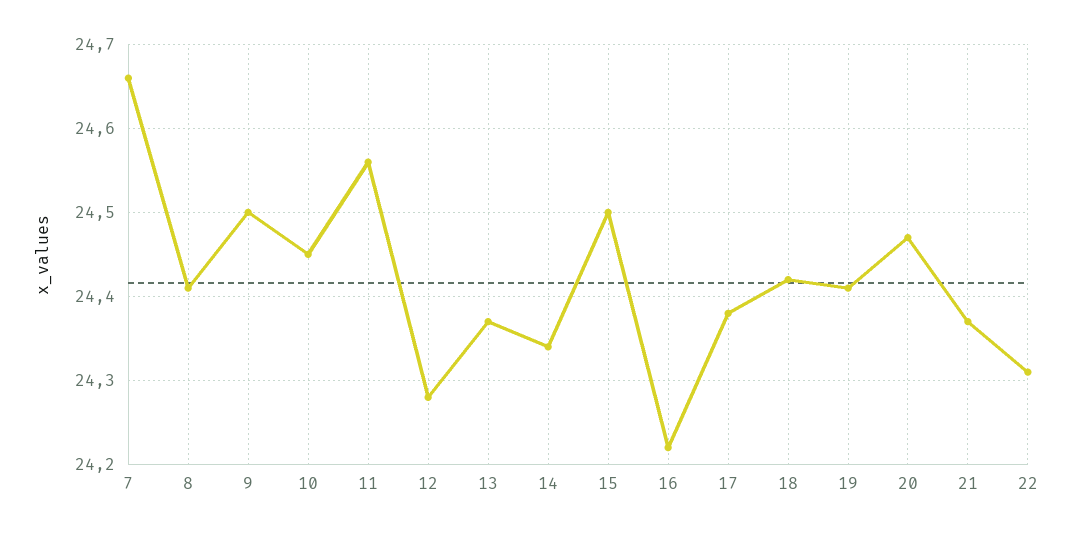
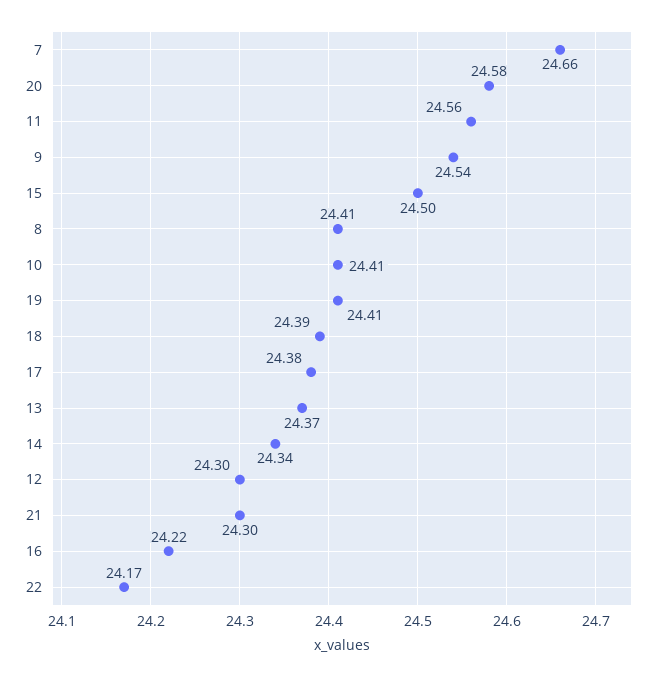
  {
    "7": 24.66,
    "8": 24.41,
-   "9": 24.5,
+   "9": 24.54,
-   "10": 24.45,
+   "10": 24.41,
    "11": 24.56,
-   "12": 24.28,
+   "12": 24.3,
    "13": 24.37,
    "14": 24.34,
    "15": 24.5,
    "16": 24.22,
    "17": 24.38,
-   "18": 24.42,
+   "18": 24.39,
    "19": 24.41,
-   "20": 24.47,
+   "20": 24.58,
-   "21": 24.37,
+   "21": 24.3,
-   "22": 24.31
+   "22": 24.17
  }

